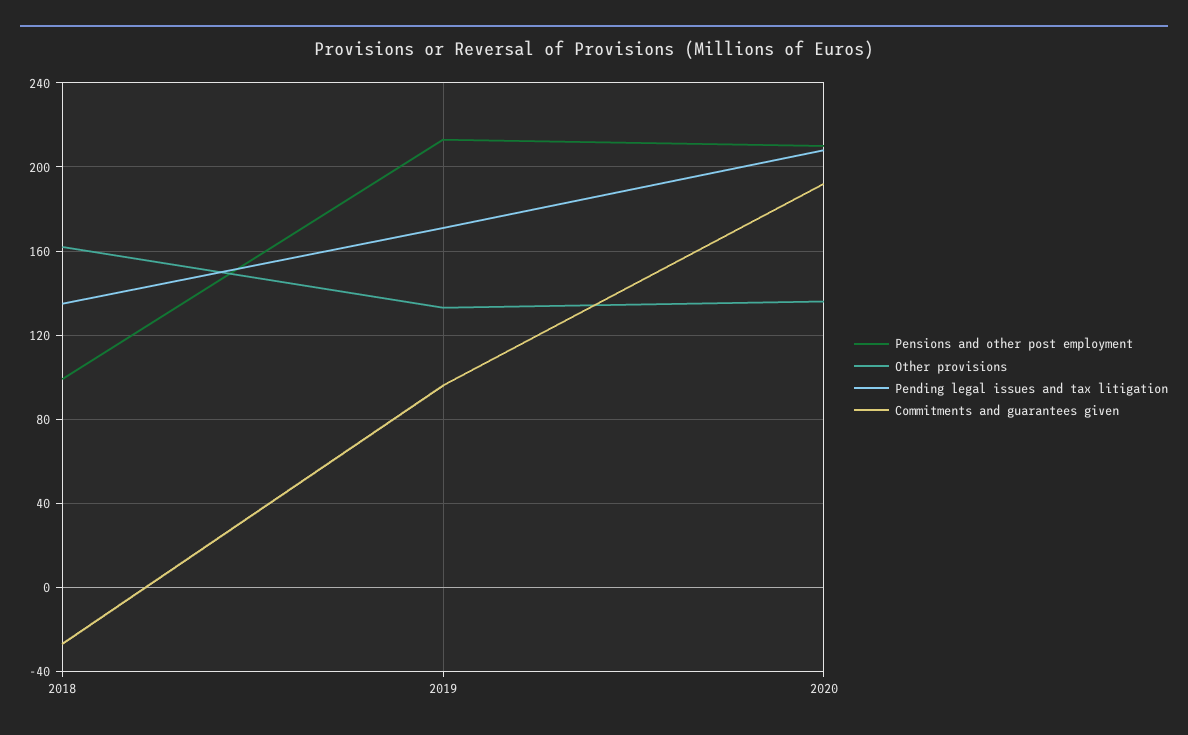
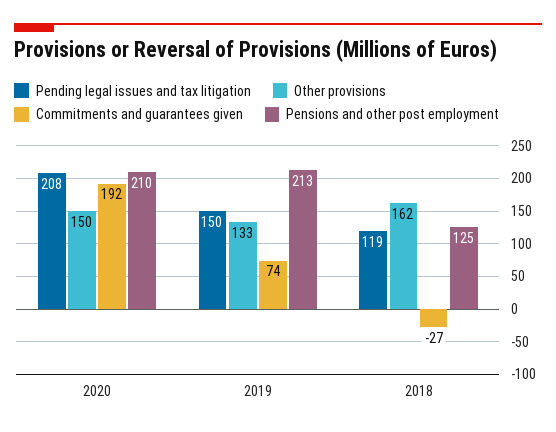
  {
    "Pensions and other post employment": {
-     "2018": 100,
+     "2018": 125,
      "2019": 213,
      "2020": 210
    },
    "Other provisions": {
      "2018": 162,
      "2019": 133,
-     "2020": 135
+     "2020": 150
    },
    "Pending legal issues and tax litigation": {
-     "2018": 135,
+     "2018": 119,
-     "2019": 170,
+     "2019": 150,
      "2020": 208
    },
    "Commitments and guarantees given": {
      "2018": -27,
-     "2019": 95,
+     "2019": 74,
      "2020": 192
    }
  }

